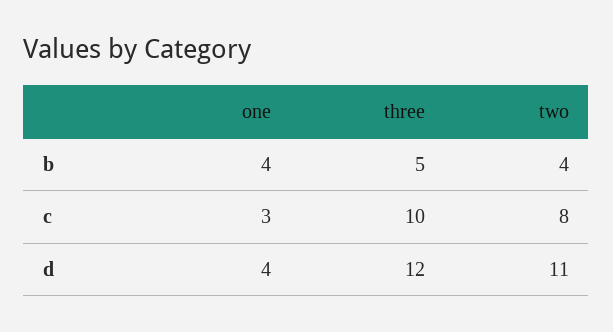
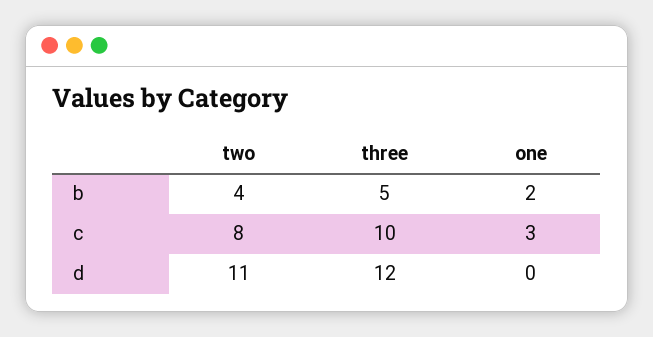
  {
    "one": {
-     "b": 4,
+     "b": 2,
      "c": 3,
-     "d": 4
+     "d": 0
    },
    "three": {
      "b": 5,
      "c": 10,
      "d": 12
    },
    "two": {
      "b": 4,
      "c": 8,
      "d": 11
    }
  }

